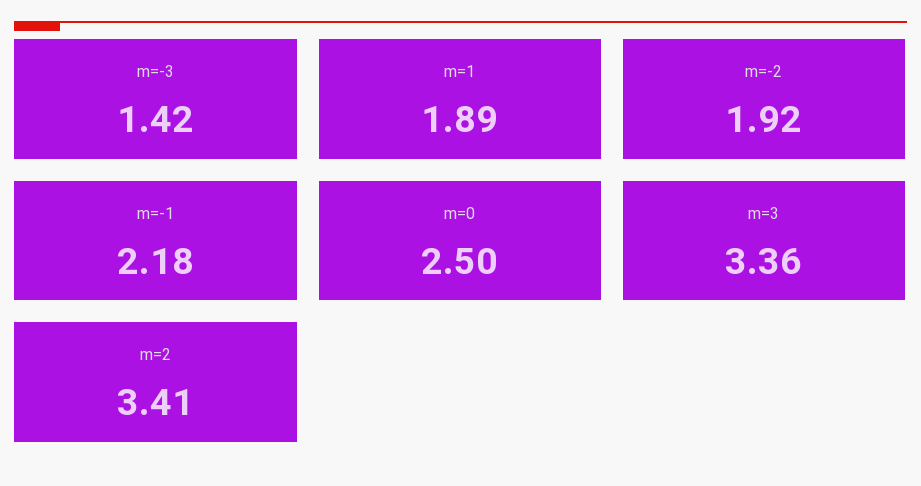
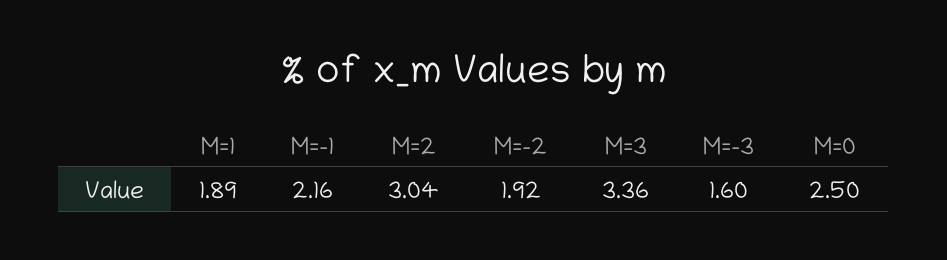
  {
-   "m=-3": 1.42,
+   "m=-3": 1.6,
    "m=1": 1.89,
    "m=-2": 1.92,
-   "m=-1": 2.18,
+   "m=-1": 2.16,
    "m=0": 2.5,
    "m=3": 3.36,
-   "m=2": 3.41
+   "m=2": 3.04
  }

